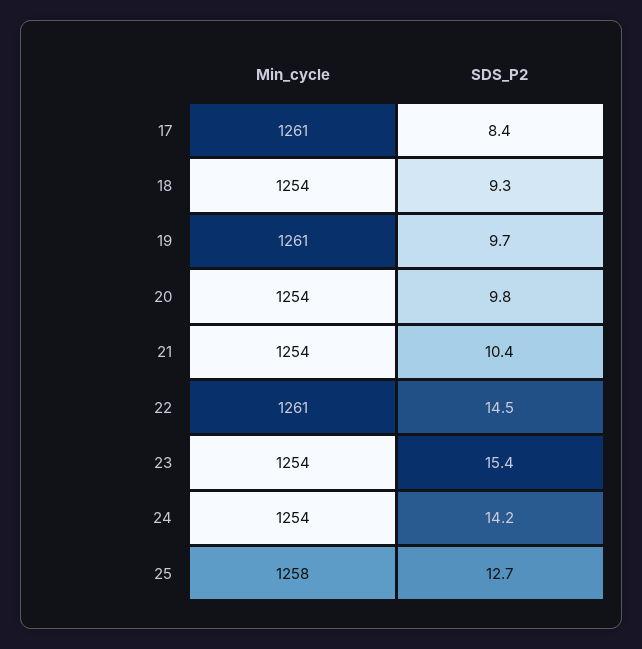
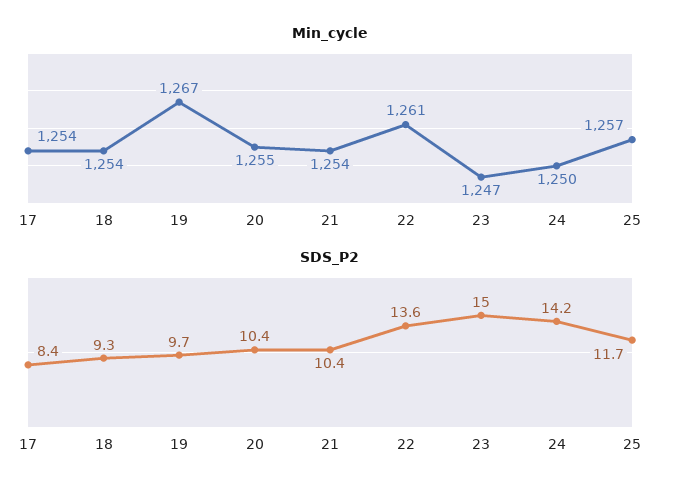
  {
    "Min_cycle": {
-     "17": 1261,
+     "17": 1254,
      "18": 1254,
-     "19": 1261,
+     "19": 1267,
-     "20": 1254,
+     "20": 1255,
      "21": 1254,
      "22": 1261,
-     "23": 1254,
+     "23": 1247,
-     "24": 1254,
+     "24": 1250,
-     "25": 1258
+     "25": 1257
    },
    "SDS_P2": {
      "17": 8.4,
      "18": 9.3,
      "19": 9.7,
-     "20": 9.8,
+     "20": 10.4,
      "21": 10.4,
-     "22": 14.5,
+     "22": 13.6,
-     "23": 15.4,
+     "23": 15,
      "24": 14.2,
-     "25": 12.7
+     "25": 11.7
    }
  }

